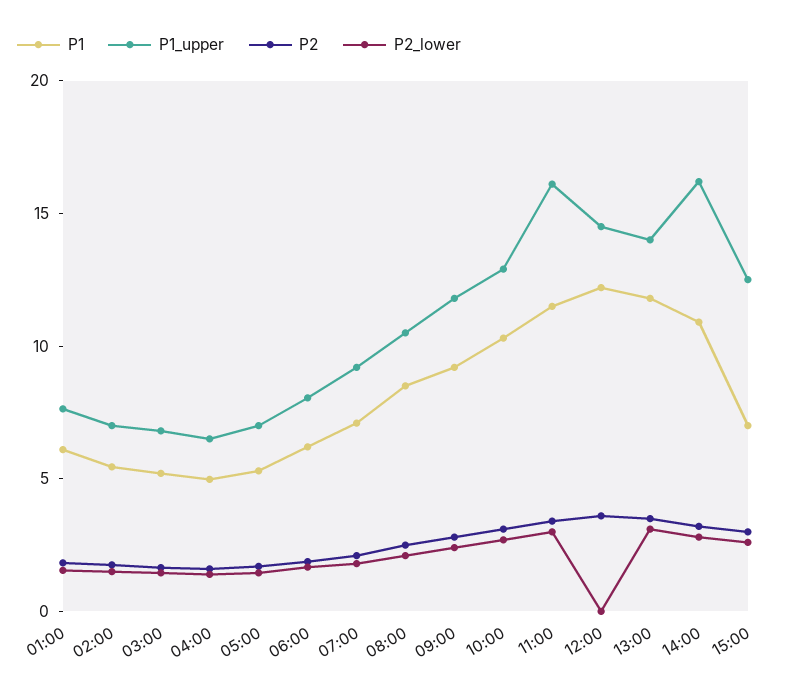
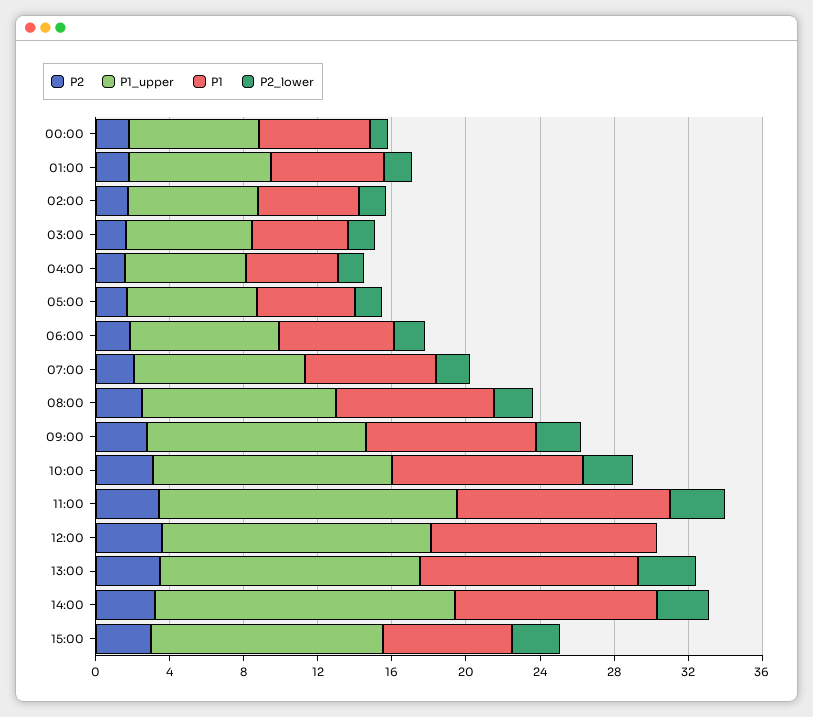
  {
    "P1": {
      "01:00": 6,
      "02:00": 5,
      "03:00": 5,
      "04:00": 5,
      "05:00": 5,
      "06:00": 6,
      "07:00": 7,
      "08:00": 9,
      "09:00": 9,
      "10:00": 10,
      "11:00": 12,
      "12:00": 12,
      "13:00": 12,
      "14:00": 11,
-     "15:00": 7
+     "15:00": 7,
+     "00:00": 6
    },
    "P1_upper": {
      "01:00": 8,
      "02:00": 7,
      "03:00": 7,
      "04:00": 7,
      "05:00": 7,
      "06:00": 8,
      "07:00": 9,
      "08:00": 11,
      "09:00": 12,
      "10:00": 13,
      "11:00": 16,
      "12:00": 15,
      "13:00": 14,
      "14:00": 16,
-     "15:00": 13
+     "15:00": 13,
+     "00:00": 7
    },
    "P2": {
      "01:00": 2,
      "02:00": 2,
      "03:00": 2,
      "04:00": 2,
      "05:00": 2,
      "06:00": 2,
      "07:00": 2,
      "08:00": 3,
      "09:00": 3,
      "10:00": 3,
      "11:00": 3,
      "12:00": 4,
      "13:00": 4,
      "14:00": 3,
-     "15:00": 3
+     "15:00": 3,
+     "00:00": 2
    },
    "P2_lower": {
      "01:00": 2,
      "02:00": 2,
      "03:00": 1,
      "04:00": 1,
      "05:00": 1,
      "06:00": 2,
      "07:00": 2,
      "08:00": 2,
      "09:00": 2,
      "10:00": 3,
      "11:00": 3,
      "12:00": 0,
      "13:00": 3,
      "14:00": 3,
-     "15:00": 3
+     "15:00": 3,
+     "00:00": 1
    }
  }

